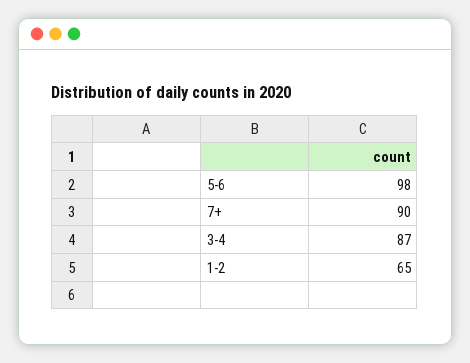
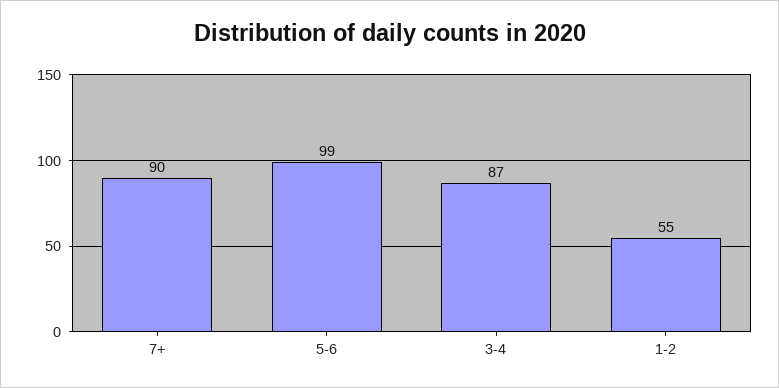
  {
-   "5-6": 98,
+   "5-6": 99,
    "7+": 90,
    "3-4": 87,
-   "1-2": 65
+   "1-2": 55
  }

